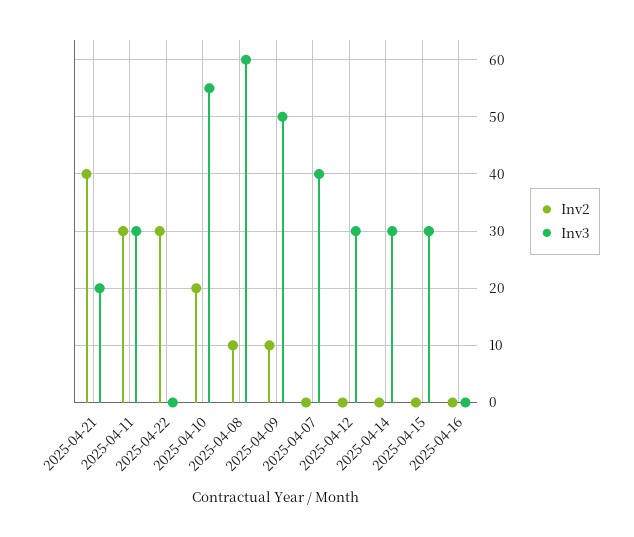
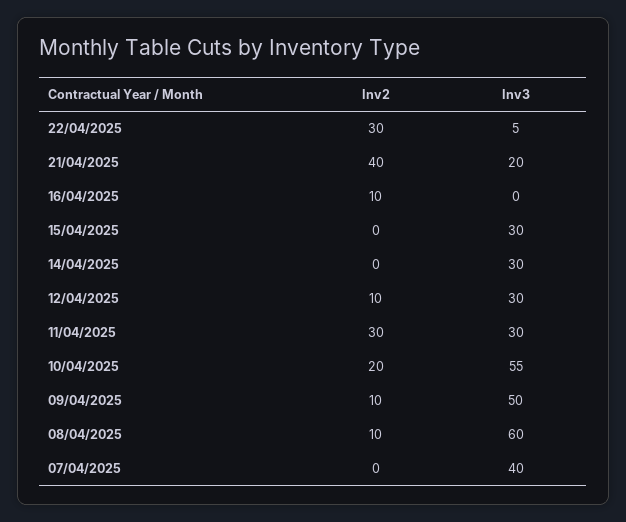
  {
    "Inv2": {
      "2025-04-21": 40,
      "2025-04-11": 30,
      "2025-04-22": 30,
      "2025-04-10": 20,
      "2025-04-08": 10,
      "2025-04-09": 10,
      "2025-04-07": 0,
-     "2025-04-12": 0,
+     "2025-04-12": 10,
      "2025-04-14": 0,
      "2025-04-15": 0,
-     "2025-04-16": 0
+     "2025-04-16": 10
    },
    "Inv3": {
      "2025-04-21": 20,
      "2025-04-11": 30,
-     "2025-04-22": 0,
+     "2025-04-22": 5,
      "2025-04-10": 55,
      "2025-04-08": 60,
      "2025-04-09": 50,
      "2025-04-07": 40,
      "2025-04-12": 30,
      "2025-04-14": 30,
      "2025-04-15": 30,
      "2025-04-16": 0
    }
  }

